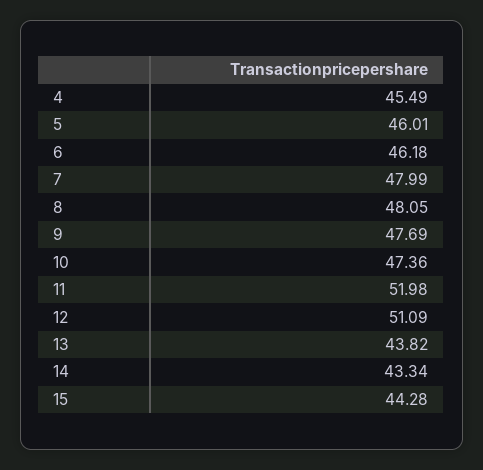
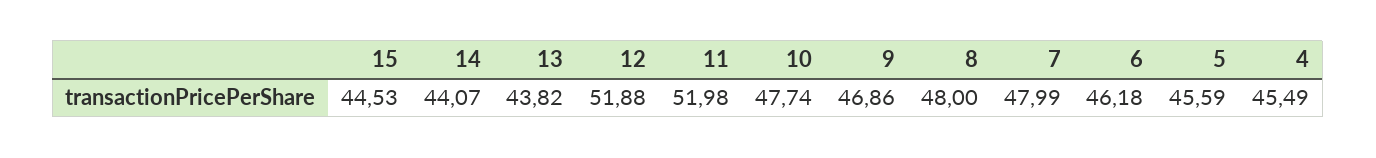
  {
    "4": 45.49,
-   "5": 46.01,
+   "5": 45.59,
    "6": 46.18,
    "7": 47.99,
-   "8": 48.05,
+   "8": 48,
-   "9": 47.69,
+   "9": 46.86,
-   "10": 47.36,
+   "10": 47.74,
    "11": 51.98,
-   "12": 51.09,
+   "12": 51.88,
    "13": 43.82,
-   "14": 43.34,
+   "14": 44.07,
-   "15": 44.28
+   "15": 44.53
  }

